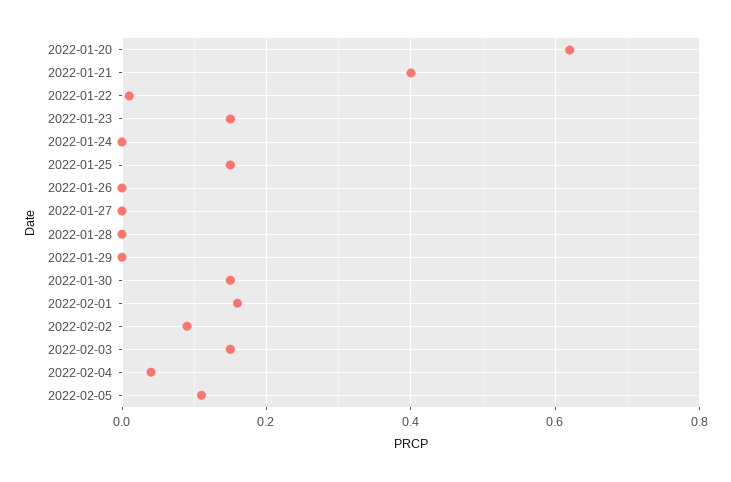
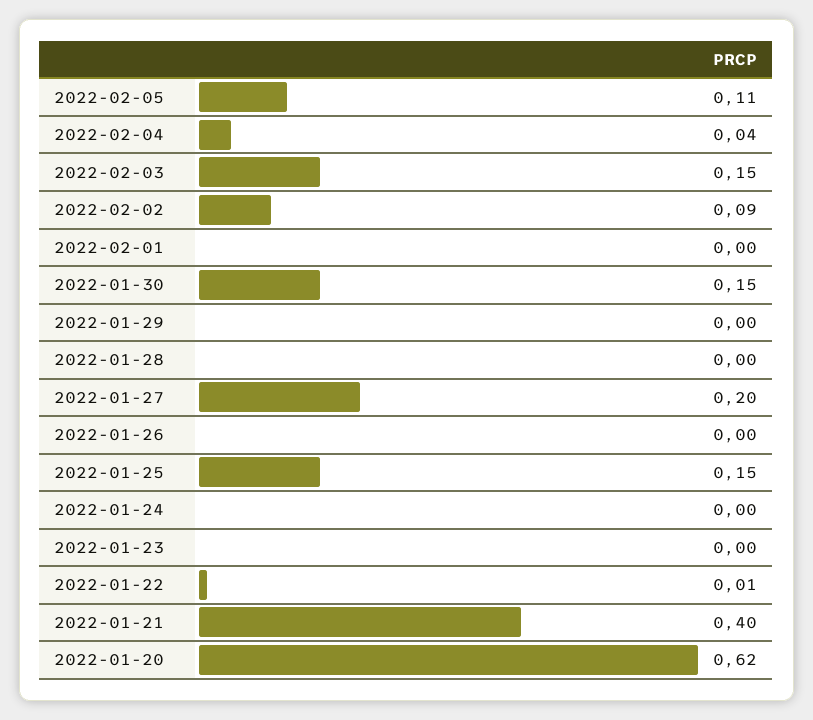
  {
    "2022-01-20": 0.62,
    "2022-01-21": 0.4,
    "2022-01-22": 0.01,
-   "2022-01-23": 0.15,
+   "2022-01-23": 0,
    "2022-01-24": 0,
    "2022-01-25": 0.15,
    "2022-01-26": 0,
-   "2022-01-27": 0,
+   "2022-01-27": 0.2,
    "2022-01-28": 0,
    "2022-01-29": 0,
    "2022-01-30": 0.15,
-   "2022-02-01": 0.15,
+   "2022-02-01": 0,
    "2022-02-02": 0.09,
    "2022-02-03": 0.15,
    "2022-02-04": 0.04,
    "2022-02-05": 0.11
  }

